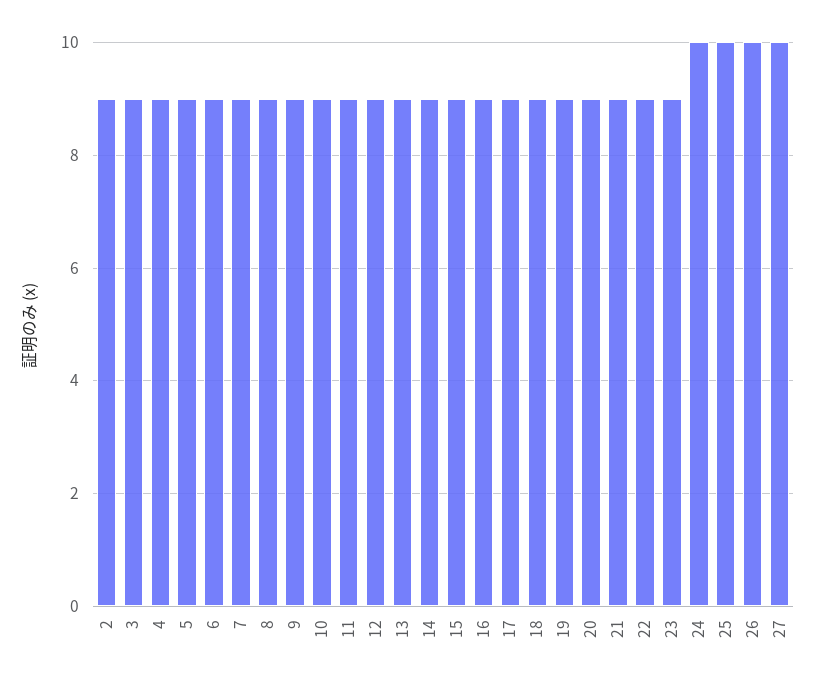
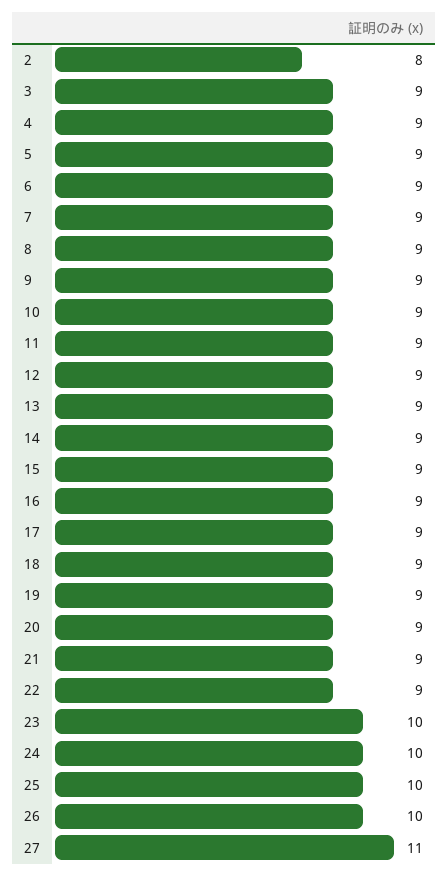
  {
-   "2": 9,
+   "2": 8,
    "3": 9,
    "4": 9,
    "5": 9,
    "6": 9,
    "7": 9,
    "8": 9,
    "9": 9,
    "10": 9,
    "11": 9,
    "12": 9,
    "13": 9,
    "14": 9,
    "15": 9,
    "16": 9,
    "17": 9,
    "18": 9,
    "19": 9,
    "20": 9,
    "21": 9,
    "22": 9,
-   "23": 9,
+   "23": 10,
    "24": 10,
    "25": 10,
    "26": 10,
-   "27": 10
+   "27": 11
  }

